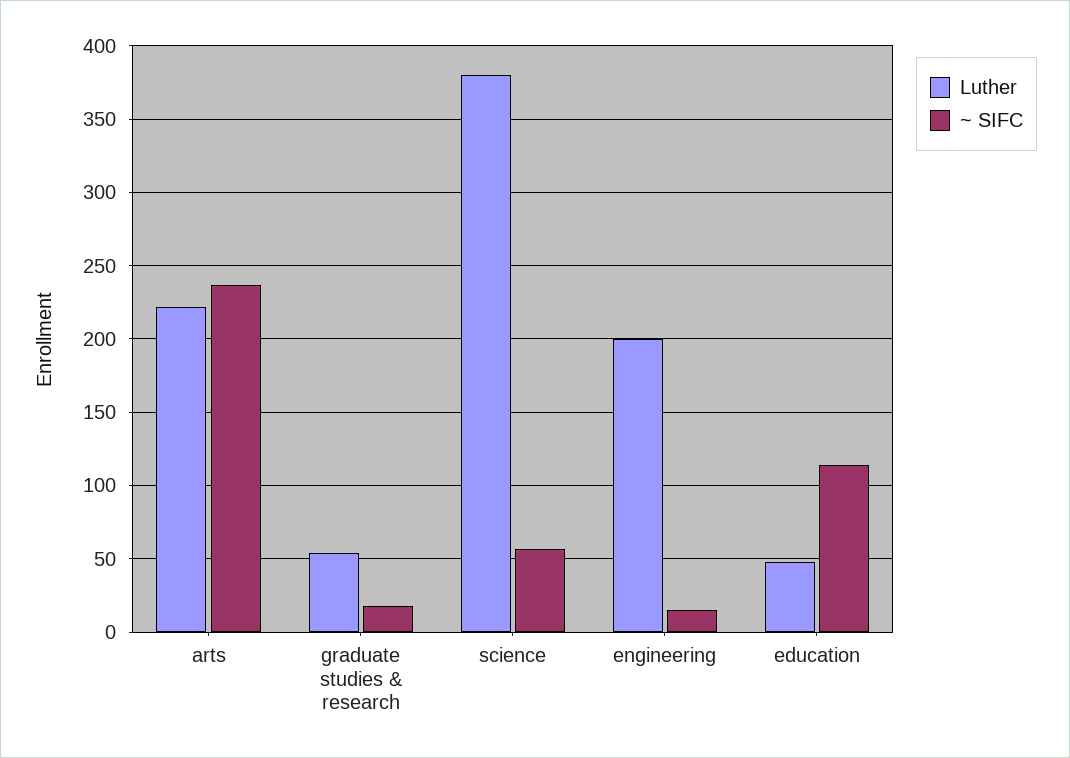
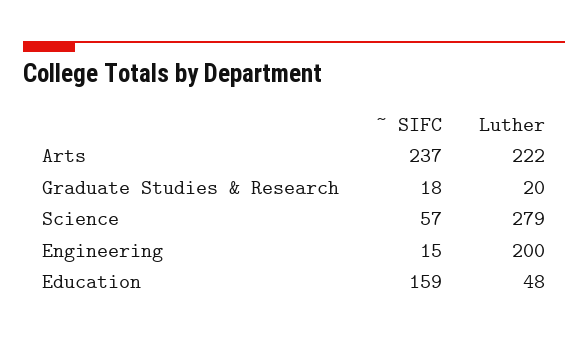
  {
    "Luther": {
      "arts": 222,
-     "graduate studies & research": 55,
+     "graduate studies & research": 20,
-     "science": 380,
+     "science": 279,
      "engineering": 200,
      "education": 48
    },
    "~ SIFC": {
      "arts": 237,
      "graduate studies & research": 18,
      "science": 57,
      "engineering": 15,
-     "education": 115
+     "education": 159
    }
  }

